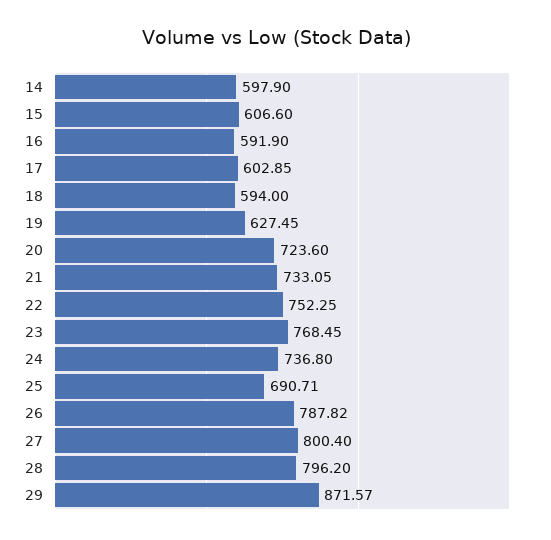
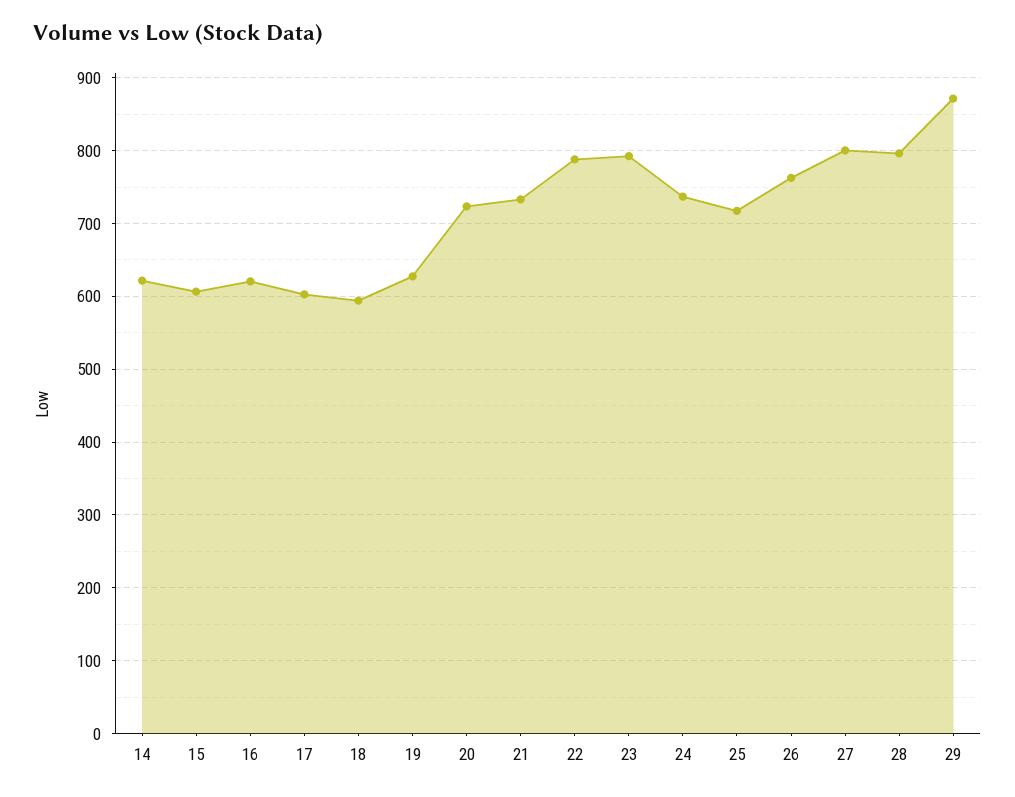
  {
-   "14": 597.9,
+   "14": 620,
    "15": 606.6,
-   "16": 591.9,
+   "16": 620,
    "17": 602.85,
    "18": 594,
    "19": 627.45,
    "20": 723.6,
    "21": 733.05,
-   "22": 752.25,
+   "22": 790,
-   "23": 768.45,
+   "23": 790,
    "24": 736.8,
-   "25": 690.71,
+   "25": 720,
-   "26": 787.82,
+   "26": 760,
    "27": 800.4,
    "28": 796.2,
    "29": 871.57
  }

